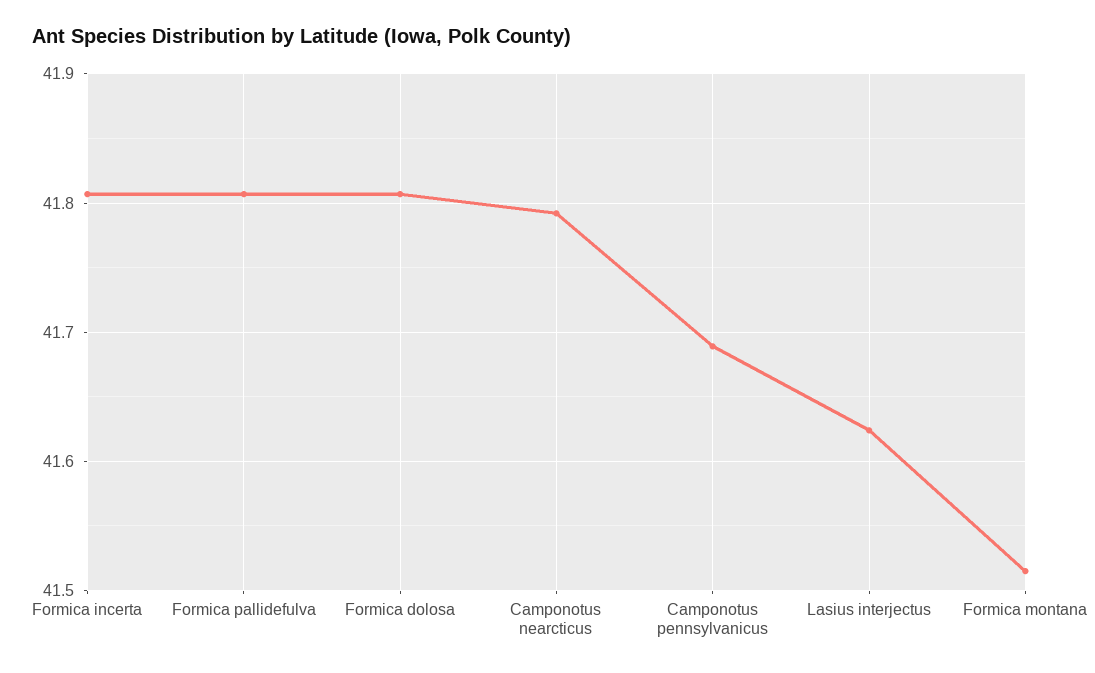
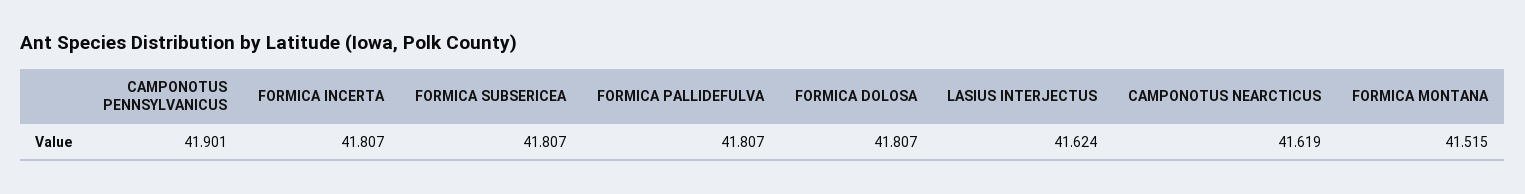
  {
    "Formica incerta": 41.807,
    "Formica pallidefulva": 41.807,
    "Formica dolosa": 41.807,
-   "Camponotus nearcticus": 41.79,
+   "Camponotus nearcticus": 41.619,
-   "Camponotus pennsylvanicus": 41.69,
+   "Camponotus pennsylvanicus": 41.901,
    "Lasius interjectus": 41.624,
-   "Formica montana": 41.515
+   "Formica montana": 41.515,
+   "FORMICA SUBSERICEA": 41.807
  }

